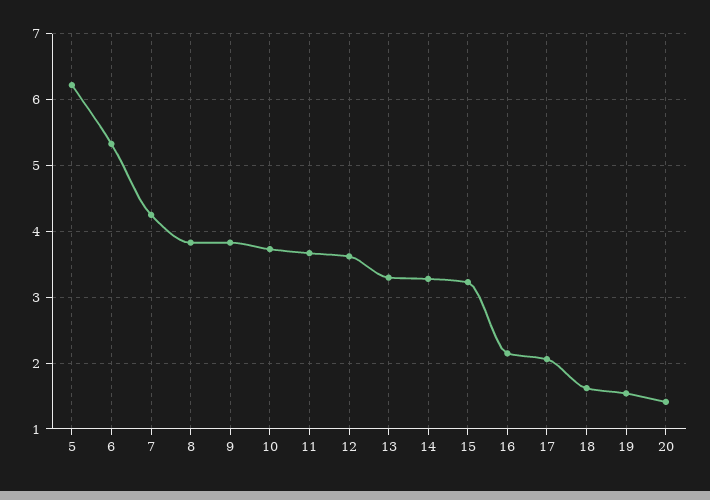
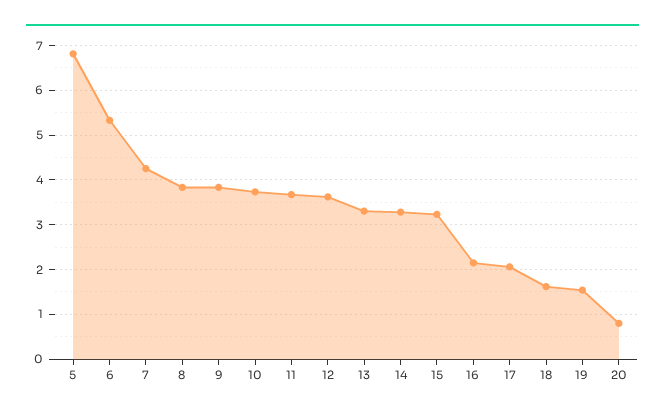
  {
-   "5": 6.2,
+   "5": 6.8,
    "6": 5.3,
    "7": 4.3,
    "8": 3.8,
    "9": 3.8,
    "10": 3.7,
    "11": 3.7,
    "12": 3.6,
    "13": 3.3,
    "14": 3.3,
    "15": 3.2,
    "16": 2.2,
    "17": 2.1,
    "18": 1.6,
    "19": 1.5,
-   "20": 1.4
+   "20": 0.8
  }

